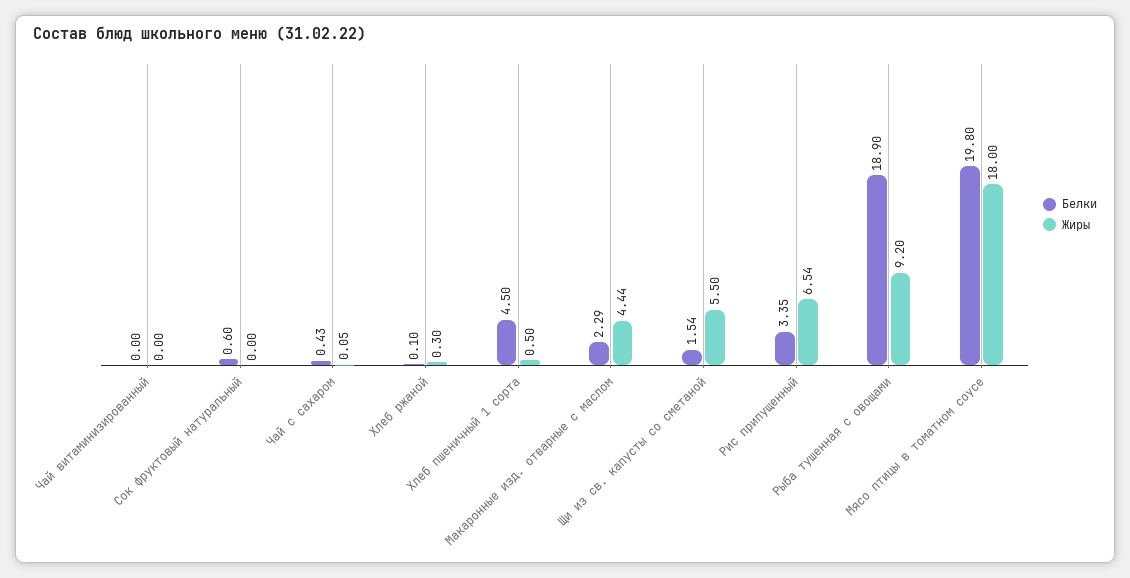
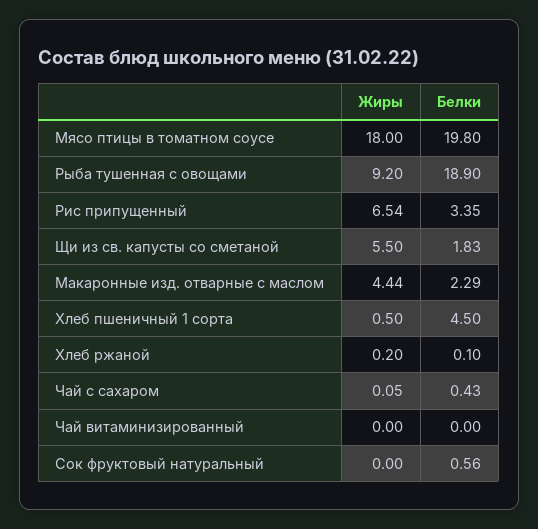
  {
    "Белки": {
      "Чай витаминизированный": 0,
-     "Сок фруктовый натуральный": 0.6,
+     "Сок фруктовый натуральный": 0.56,
      "Чай с сахаром": 0.43,
      "Хлеб ржаной": 0.1,
      "Хлеб пшеничный 1 сорта": 4.5,
      "Макаронные изд. отварные с маслом": 2.29,
-     "Щи из св. капусты со сметаной": 1.54,
+     "Щи из св. капусты со сметаной": 1.83,
      "Рис припущенный": 3.35,
      "Рыба тушенная с овощами": 18.9,
      "Мясо птицы в томатном соусе": 19.8
    },
    "Жиры": {
      "Чай витаминизированный": 0,
      "Сок фруктовый натуральный": 0,
      "Чай с сахаром": 0.05,
-     "Хлеб ржаной": 0.3,
+     "Хлеб ржаной": 0.2,
      "Хлеб пшеничный 1 сорта": 0.5,
      "Макаронные изд. отварные с маслом": 4.44,
      "Щи из св. капусты со сметаной": 5.5,
      "Рис припущенный": 6.54,
      "Рыба тушенная с овощами": 9.2,
      "Мясо птицы в томатном соусе": 18
    }
  }

